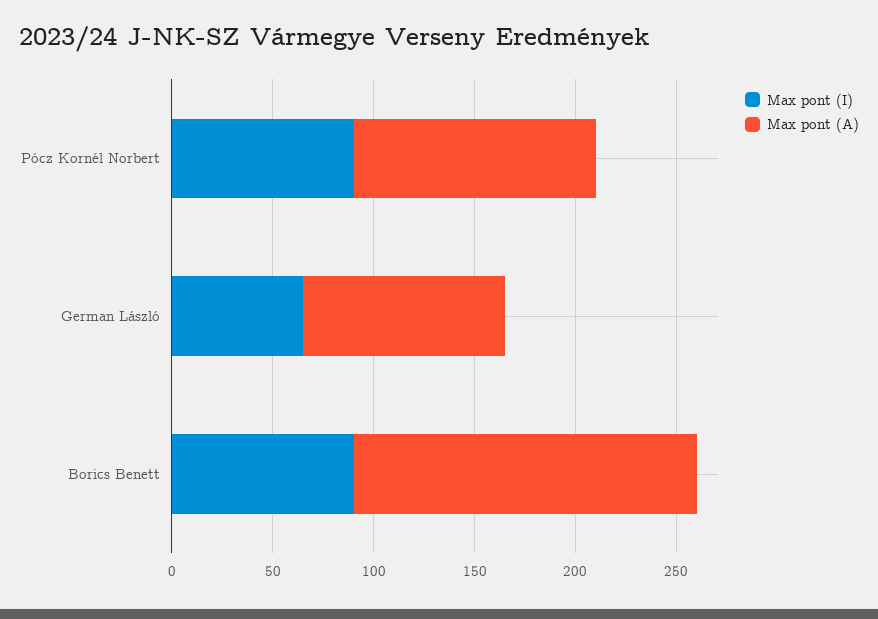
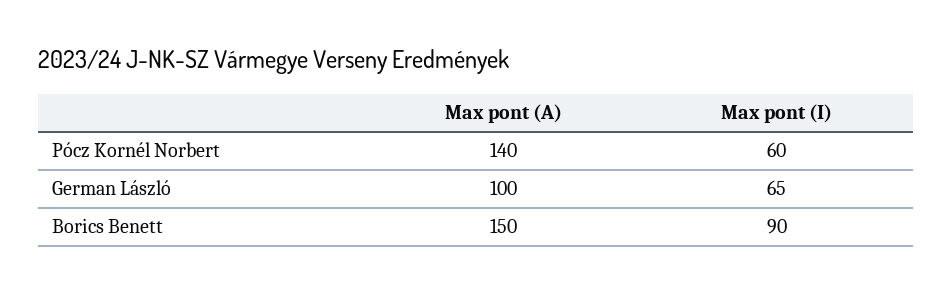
  {
    "Max pont (I)": {
-     "Pócz Kornél Norbert": 90,
+     "Pócz Kornél Norbert": 60,
      "German László": 65,
      "Borics Benett": 90
    },
    "Max pont (A)": {
-     "Pócz Kornél Norbert": 120,
+     "Pócz Kornél Norbert": 140,
      "German László": 100,
-     "Borics Benett": 170
+     "Borics Benett": 150
    }
  }

